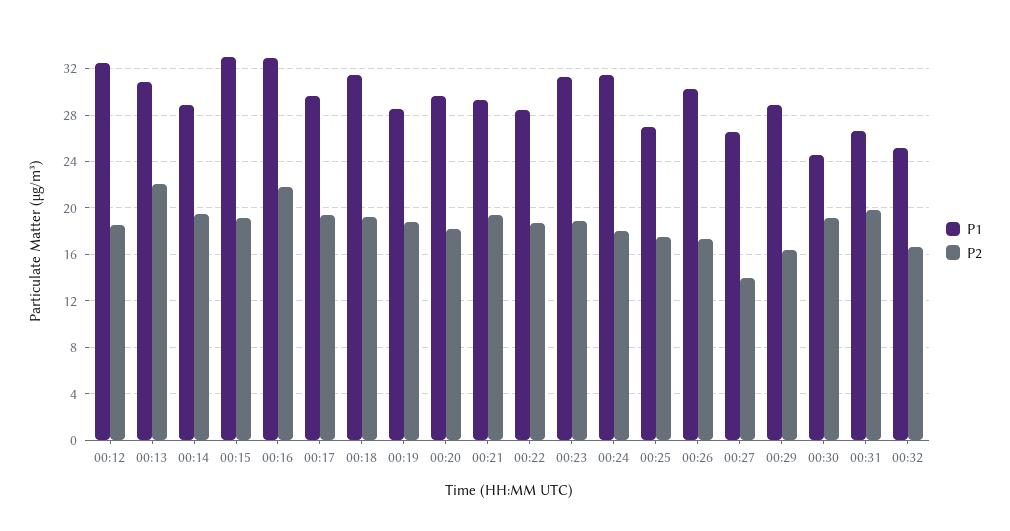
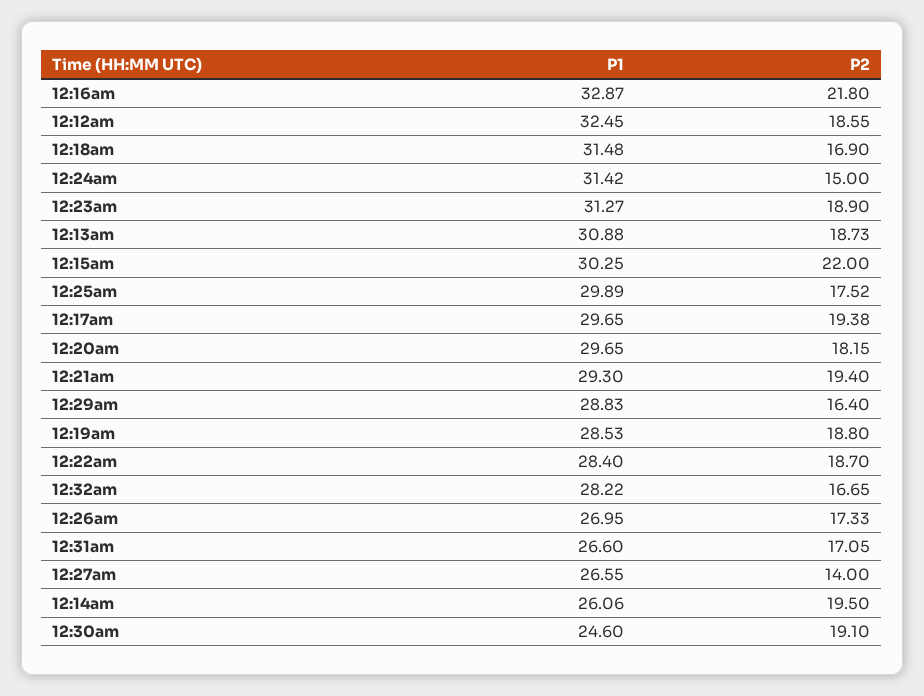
  {
    "P1": {
      "00:12": 32.45,
      "00:13": 30.88,
-     "00:14": 29,
+     "00:14": 26.06,
-     "00:15": 33,
+     "00:15": 30.25,
      "00:16": 32.87,
      "00:17": 29.65,
      "00:18": 31.48,
      "00:19": 28.53,
      "00:20": 29.65,
      "00:21": 29.3,
      "00:22": 28.4,
      "00:23": 31.27,
      "00:24": 31.42,
-     "00:25": 27,
+     "00:25": 29.89,
-     "00:26": 30,
+     "00:26": 26.95,
      "00:27": 26.55,
      "00:29": 28.83,
      "00:30": 24.6,
      "00:31": 26.6,
-     "00:32": 25
+     "00:32": 28.22
    },
    "P2": {
      "00:12": 18.55,
-     "00:13": 22,
+     "00:13": 18.73,
      "00:14": 19.5,
-     "00:15": 19,
+     "00:15": 22,
      "00:16": 21.8,
      "00:17": 19.38,
-     "00:18": 19,
+     "00:18": 16.9,
      "00:19": 18.8,
      "00:20": 18.15,
      "00:21": 19.4,
      "00:22": 18.7,
      "00:23": 18.9,
-     "00:24": 18,
+     "00:24": 15,
      "00:25": 17.52,
      "00:26": 17.33,
      "00:27": 14,
      "00:29": 16.4,
      "00:30": 19.1,
-     "00:31": 20,
+     "00:31": 17.05,
      "00:32": 16.65
    }
  }

